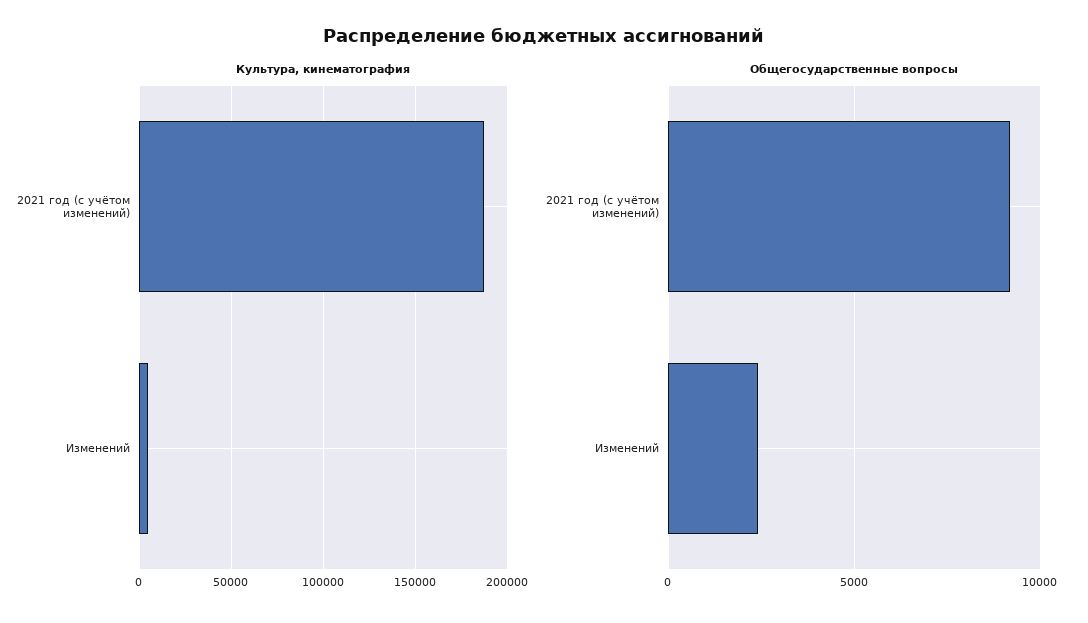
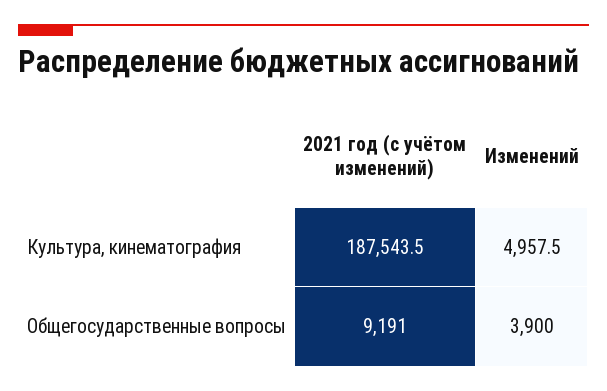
  {
    "Культура, кинематография": {
      "2021 год (с учётом изменений)": 187543.5,
      "Изменений": 4957.5
    },
    "Общегосударственные вопросы": {
      "2021 год (с учётом изменений)": 9191,
-     "Изменений": 2500
+     "Изменений": 3900
    }
  }

